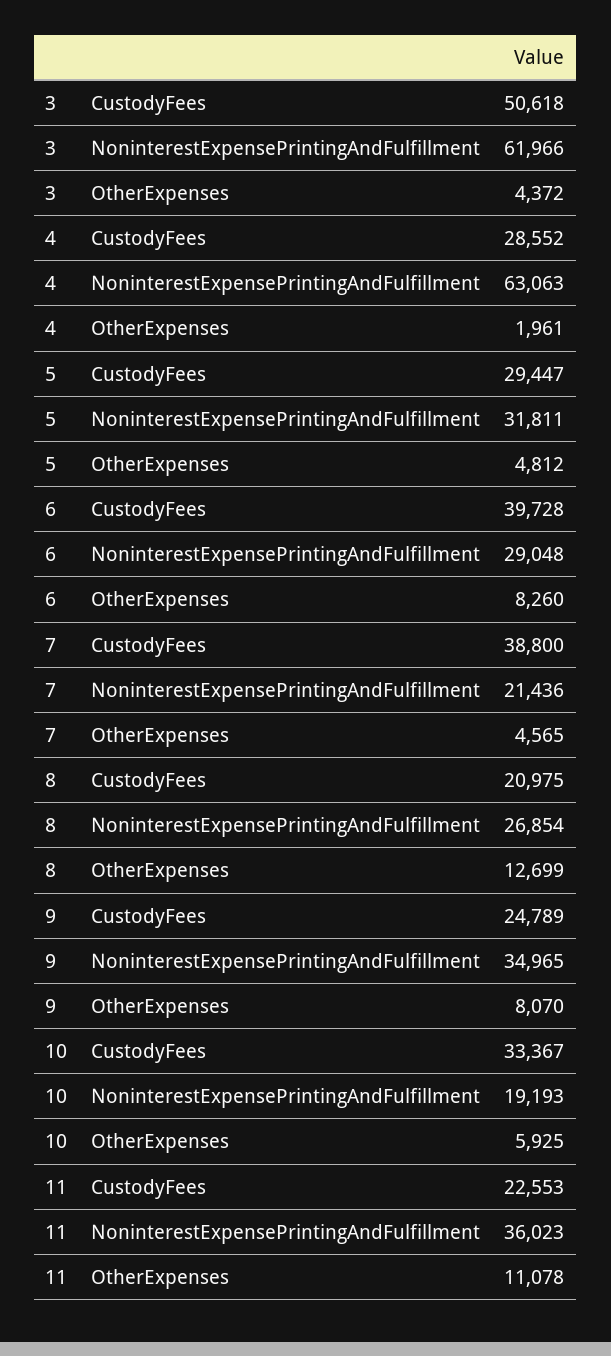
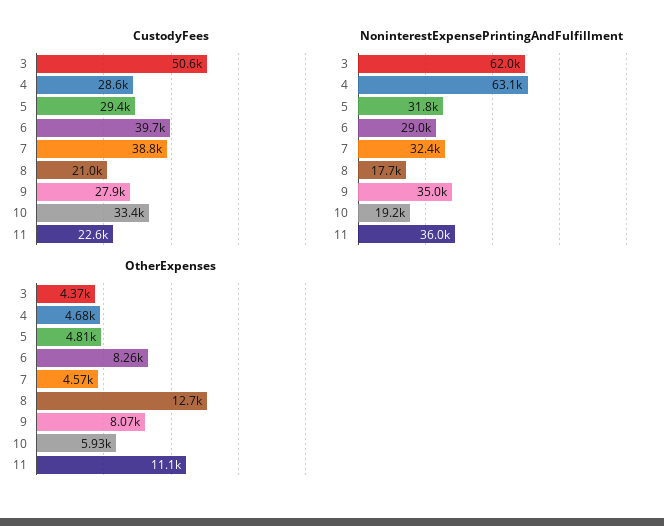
  {
    "CustodyFees": {
      "3": 50618,
      "4": 28552,
      "5": 29447,
      "6": 39728,
      "7": 38800,
      "8": 20975,
-     "9": 24789,
+     "9": 27900,
      "10": 33367,
      "11": 22553
    },
    "NoninterestExpensePrintingAndFulfillment": {
      "3": 61966,
      "4": 63063,
      "5": 31811,
      "6": 29048,
-     "7": 21436,
+     "7": 32400,
-     "8": 26854,
+     "8": 17700,
      "9": 34965,
      "10": 19193,
      "11": 36023
    },
    "OtherExpenses": {
      "3": 4372,
-     "4": 1961,
+     "4": 4680,
      "5": 4812,
      "6": 8260,
      "7": 4565,
      "8": 12699,
      "9": 8070,
      "10": 5925,
      "11": 11078
    }
  }

